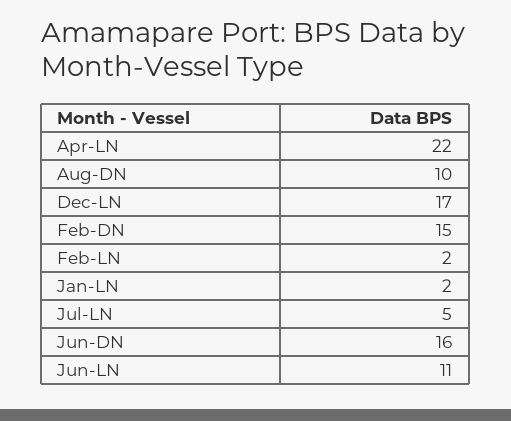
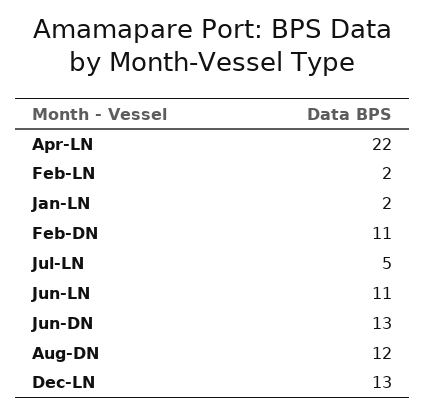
  {
    "Apr-LN": 22,
-   "Aug-DN": 10,
+   "Aug-DN": 12,
-   "Dec-LN": 17,
+   "Dec-LN": 13,
-   "Feb-DN": 15,
+   "Feb-DN": 11,
    "Feb-LN": 2,
    "Jan-LN": 2,
    "Jul-LN": 5,
-   "Jun-DN": 16,
+   "Jun-DN": 13,
    "Jun-LN": 11
  }

